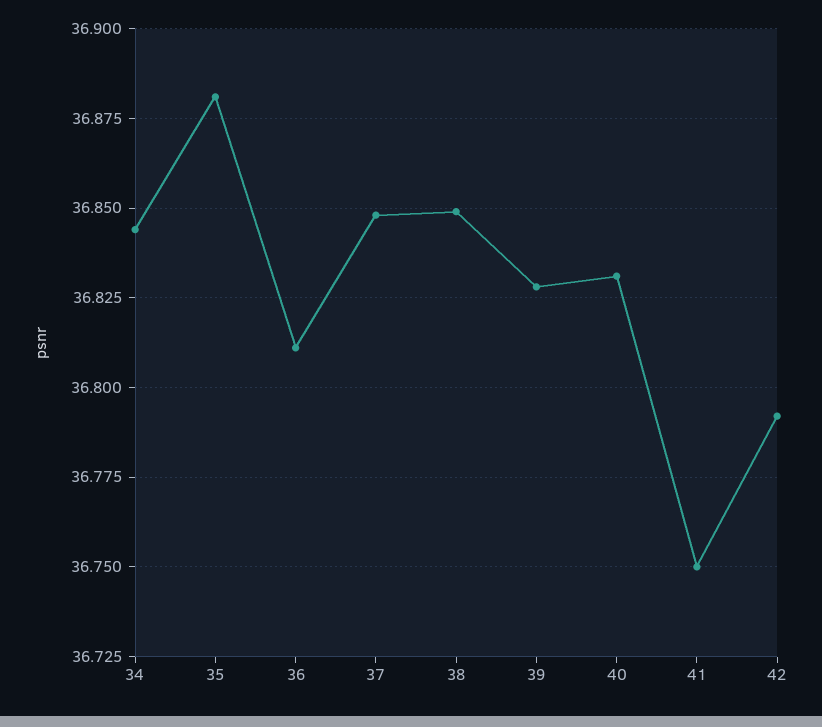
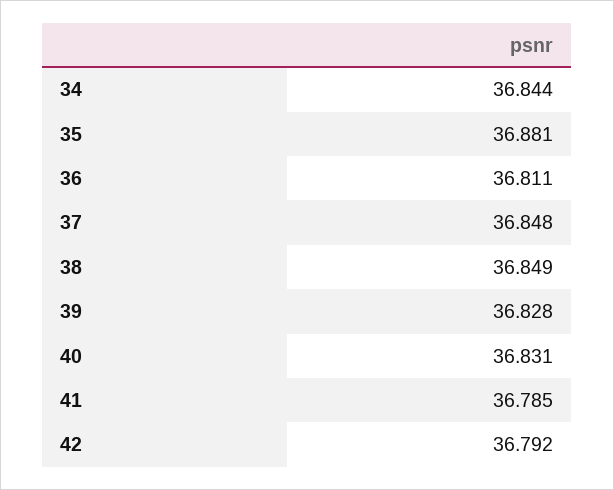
  {
    "34": 36.844,
    "35": 36.881,
    "36": 36.811,
    "37": 36.848,
    "38": 36.849,
    "39": 36.828,
    "40": 36.831,
-   "41": 36.75,
+   "41": 36.785,
    "42": 36.792
  }

